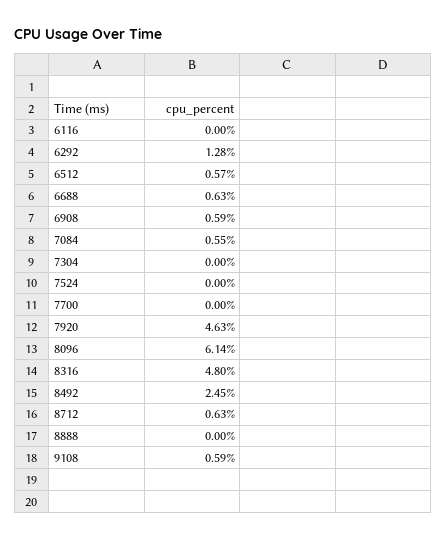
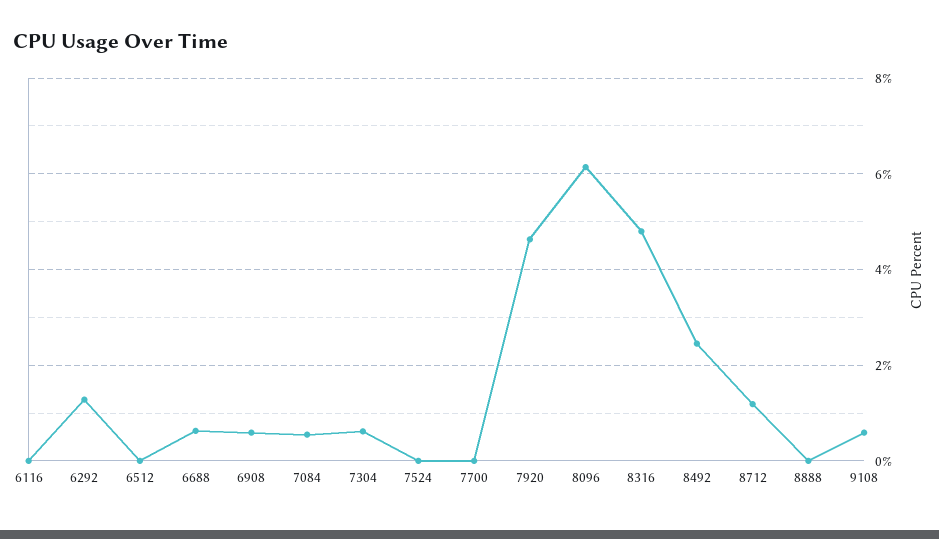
  {
    "6116": 0,
    "6292": 1.28,
-   "6512": 0.57,
+   "6512": 0,
    "6688": 0.63,
    "6908": 0.59,
    "7084": 0.55,
-   "7304": 0,
+   "7304": 0.6,
    "7524": 0,
    "7700": 0,
    "7920": 4.63,
    "8096": 6.14,
    "8316": 4.8,
    "8492": 2.45,
-   "8712": 0.63,
+   "8712": 1.2,
    "8888": 0,
    "9108": 0.59
  }

